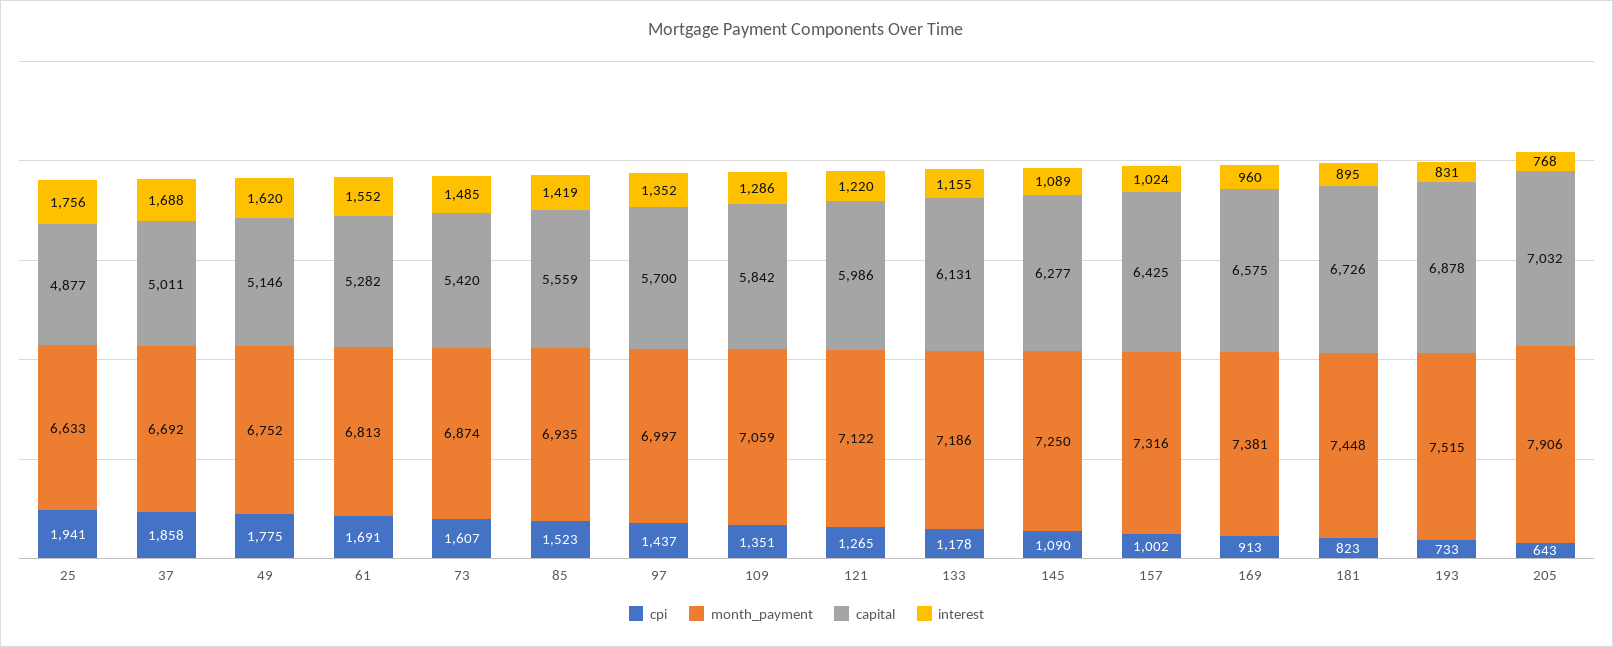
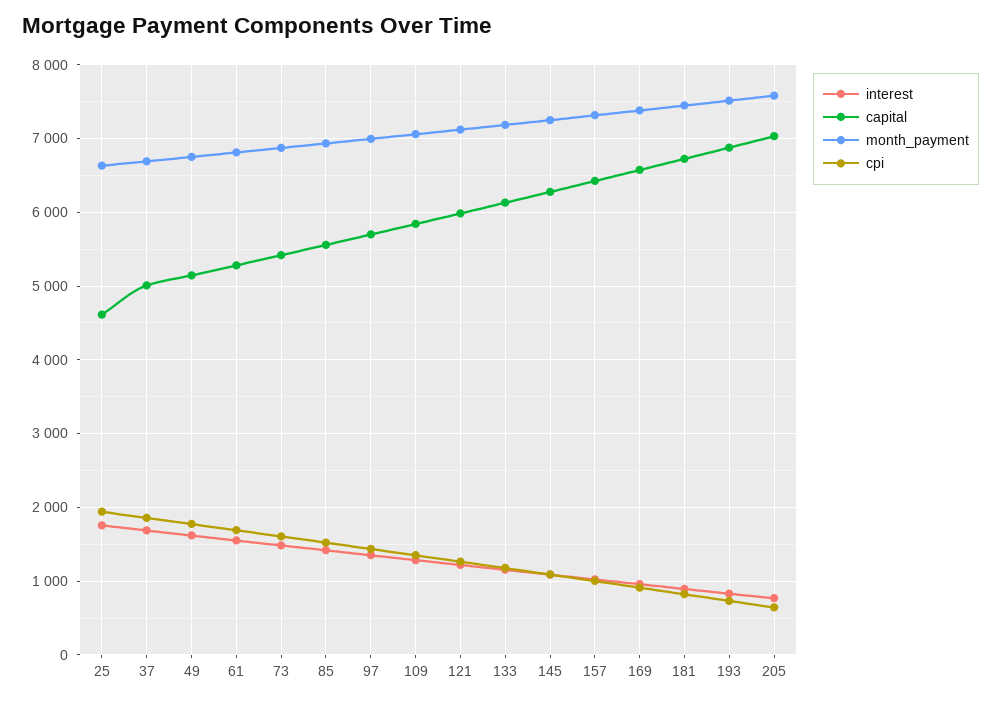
  {
    "cpi": {
      "25": 1941,
      "37": 1858,
      "49": 1775,
      "61": 1691,
      "73": 1607,
      "85": 1523,
      "97": 1437,
      "109": 1351,
      "121": 1265,
      "133": 1178,
      "145": 1090,
      "157": 1002,
      "169": 913,
      "181": 823,
      "193": 733,
      "205": 643
    },
    "month_payment": {
      "25": 6633,
      "37": 6692,
      "49": 6752,
      "61": 6813,
      "73": 6874,
      "85": 6935,
      "97": 6997,
      "109": 7059,
      "121": 7122,
      "133": 7186,
      "145": 7250,
      "157": 7316,
      "169": 7381,
      "181": 7448,
      "193": 7515,
-     "205": 7906
+     "205": 7600
    },
    "capital": {
-     "25": 4877,
+     "25": 4600,
      "37": 5011,
      "49": 5146,
      "61": 5282,
      "73": 5420,
      "85": 5559,
      "97": 5700,
      "109": 5842,
      "121": 5986,
      "133": 6131,
      "145": 6277,
      "157": 6425,
      "169": 6575,
      "181": 6726,
      "193": 6878,
      "205": 7032
    },
    "interest": {
      "25": 1756,
      "37": 1688,
      "49": 1620,
      "61": 1552,
      "73": 1485,
      "85": 1419,
      "97": 1352,
      "109": 1286,
      "121": 1220,
      "133": 1155,
      "145": 1089,
      "157": 1024,
      "169": 960,
      "181": 895,
      "193": 831,
      "205": 768
    }
  }

